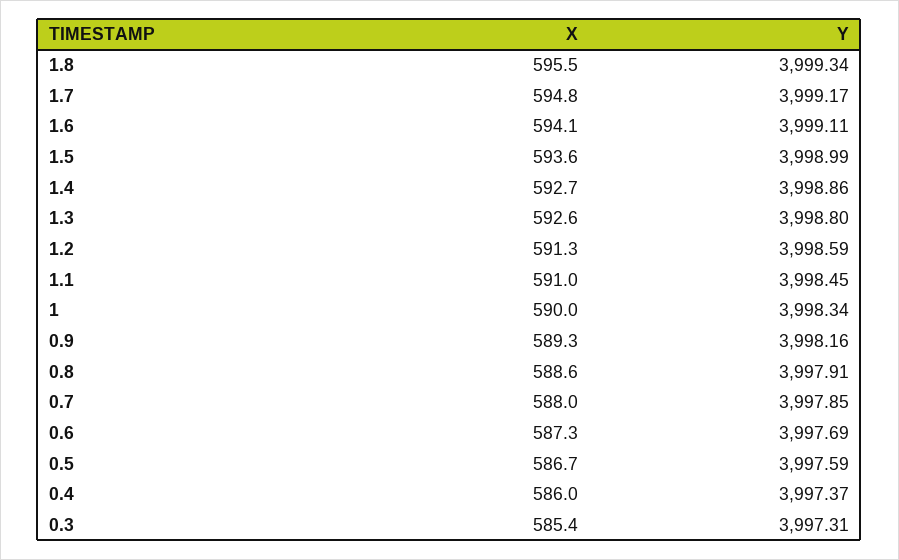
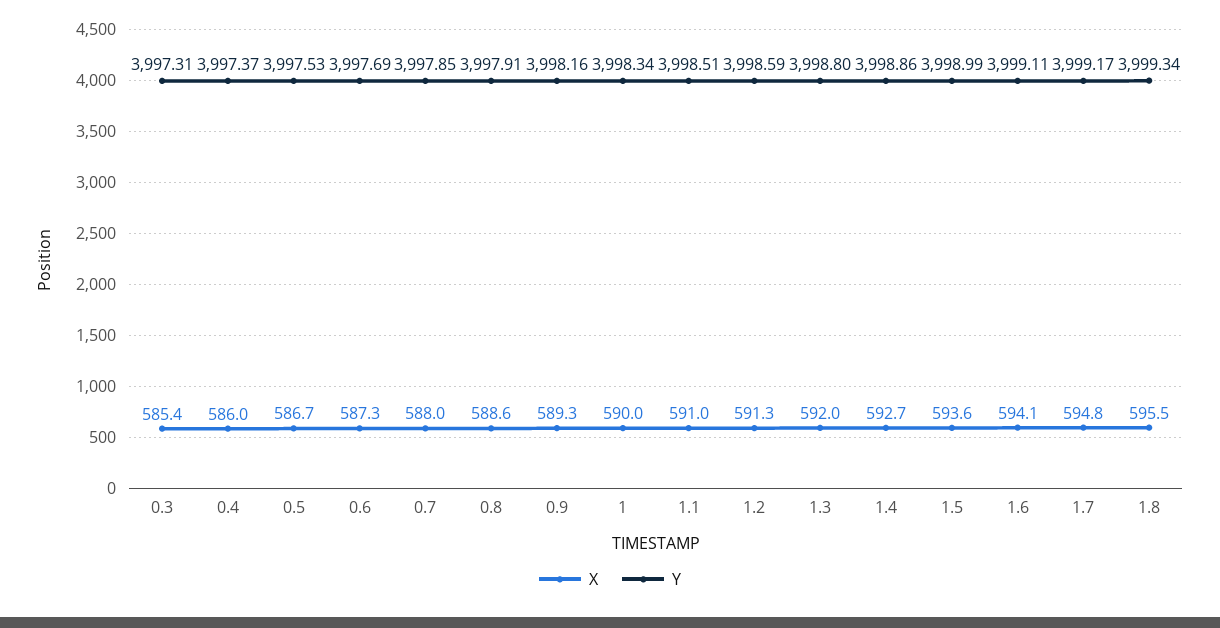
  {
    "X": {
      "1.8": 595.5,
      "1.7": 594.8,
      "1.6": 594.1,
      "1.5": 593.6,
      "1.4": 592.7,
-     "1.3": 592.6,
+     "1.3": 592,
      "1.2": 591.3,
      "1.1": 591,
      "1": 590,
      "0.9": 589.3,
      "0.8": 588.6,
      "0.7": 588,
      "0.6": 587.3,
      "0.5": 586.7,
      "0.4": 586,
      "0.3": 585.4
    },
    "Y": {
      "1.8": 3999.34,
      "1.7": 3999.17,
      "1.6": 3999.11,
      "1.5": 3998.99,
      "1.4": 3998.86,
      "1.3": 3998.8,
      "1.2": 3998.59,
-     "1.1": 3998.45,
+     "1.1": 3998.51,
      "1": 3998.34,
      "0.9": 3998.16,
      "0.8": 3997.91,
      "0.7": 3997.85,
      "0.6": 3997.69,
-     "0.5": 3997.59,
+     "0.5": 3997.53,
      "0.4": 3997.37,
      "0.3": 3997.31
    }
  }

